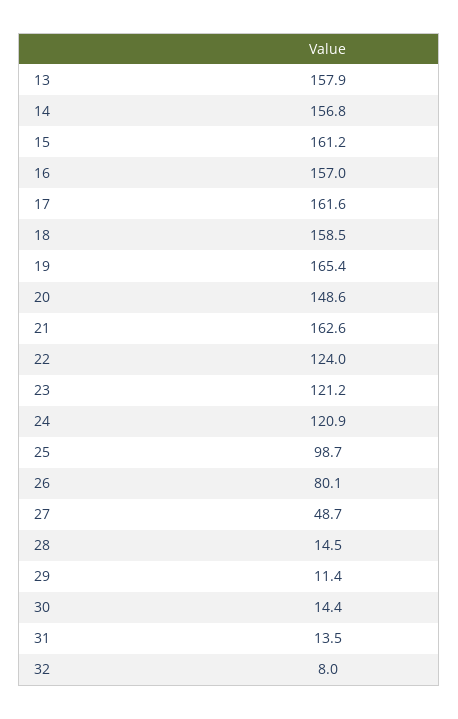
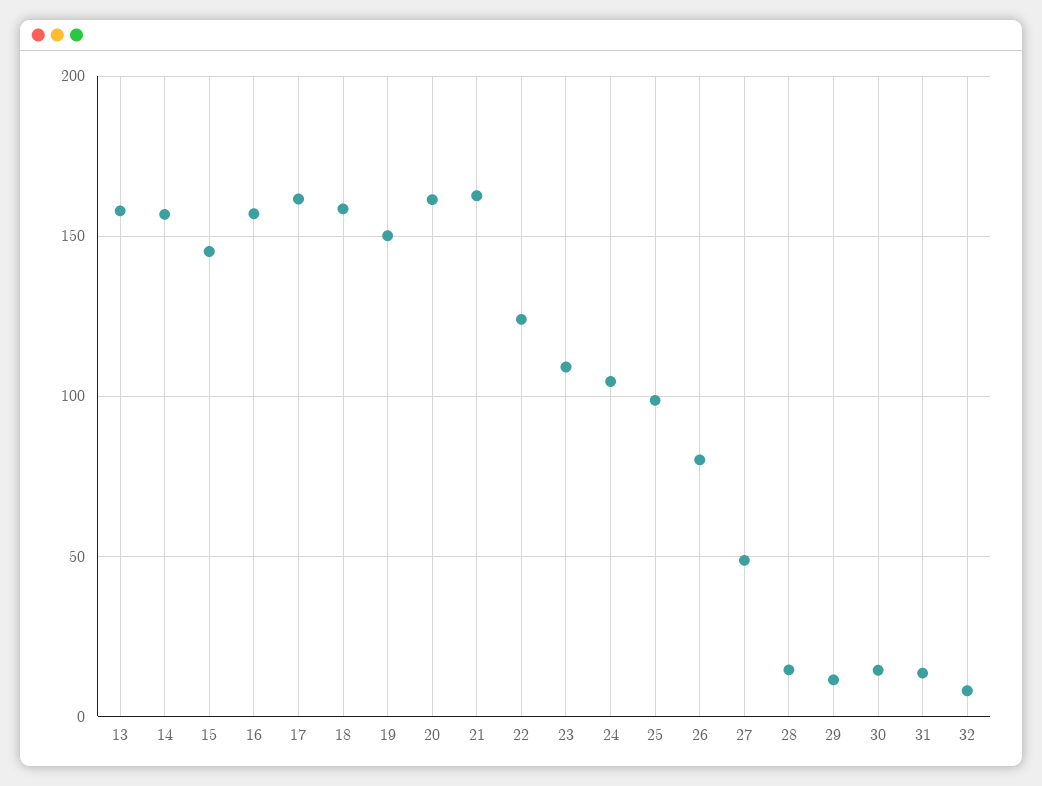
  {
    "13": 157.9,
    "14": 156.8,
-   "15": 161.2,
+   "15": 145,
    "16": 157,
    "17": 161.6,
    "18": 158.5,
-   "19": 165.4,
+   "19": 150,
-   "20": 148.6,
+   "20": 160,
    "21": 162.6,
    "22": 124,
-   "23": 121.2,
+   "23": 110,
-   "24": 120.9,
+   "24": 105,
    "25": 98.7,
    "26": 80.1,
    "27": 48.7,
    "28": 14.5,
    "29": 11.4,
    "30": 14.4,
    "31": 13.5,
    "32": 8
  }

